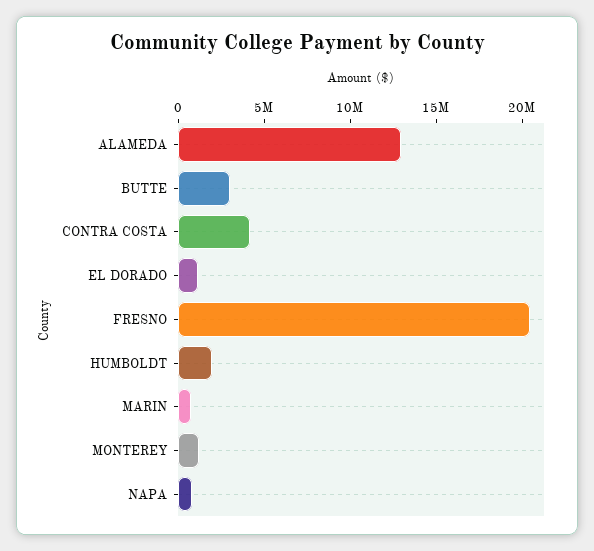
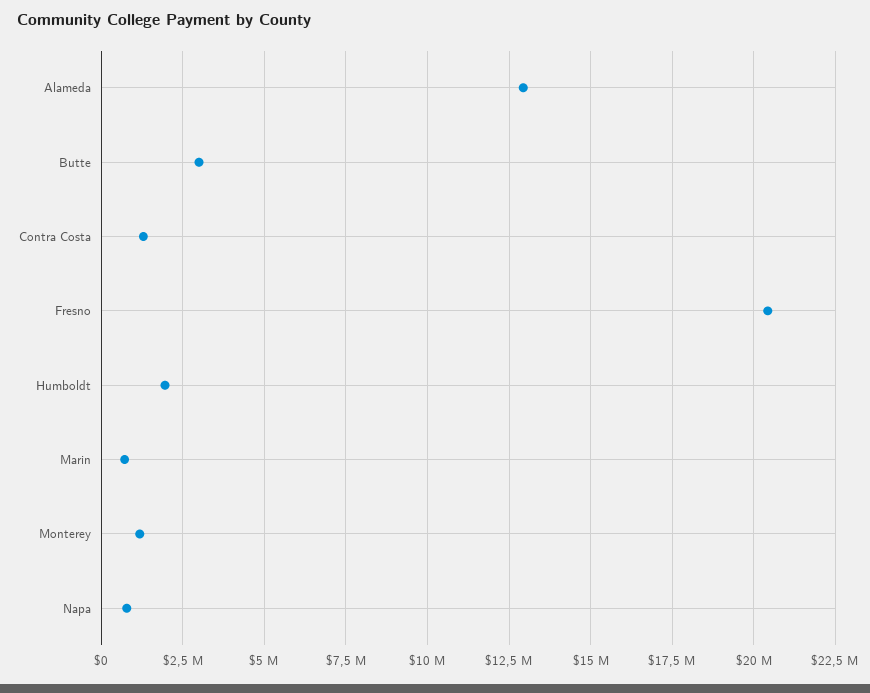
  {
    "ALAMEDA": 13000000,
    "BUTTE": 3000000,
-   "CONTRA COSTA": 4000000,
+   "CONTRA COSTA": 1250000,
-   "EL DORADO": 1000000,
    "FRESNO": 20500000,
    "HUMBOLDT": 2000000,
    "MARIN": 750000,
    "MONTEREY": 1250000,
    "NAPA": 750000
  }

